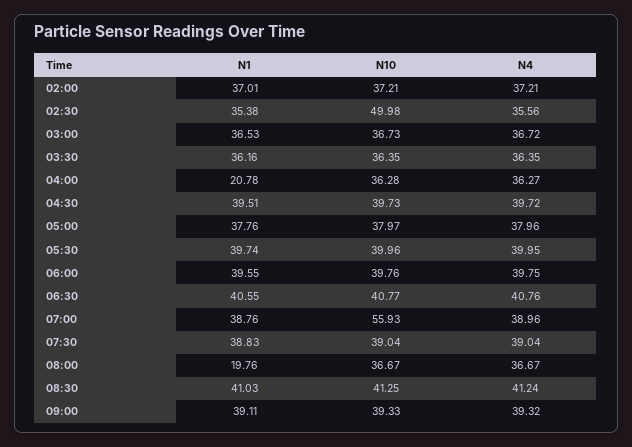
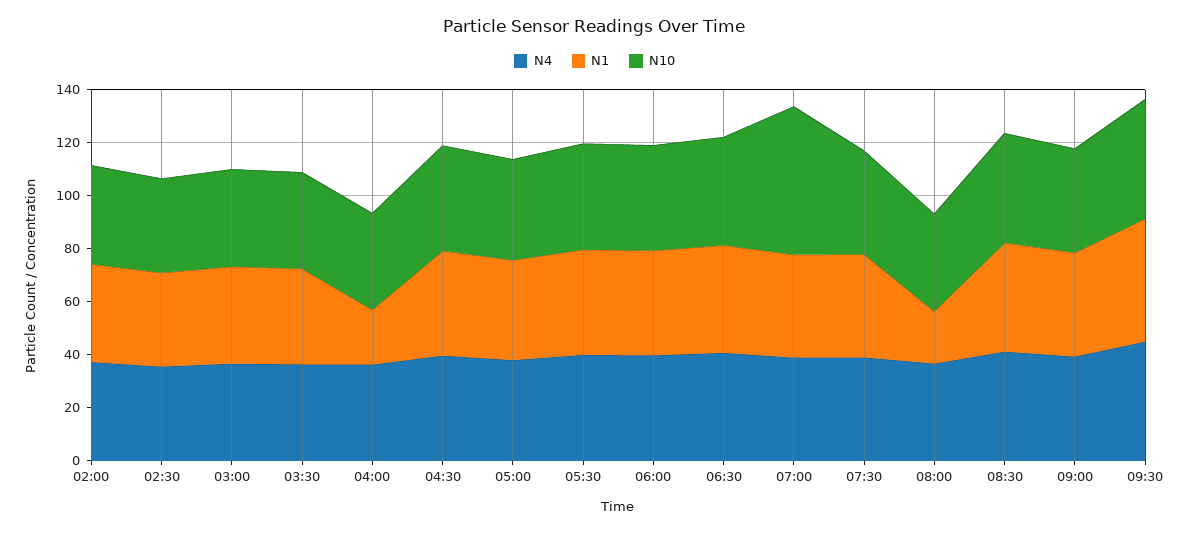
  {
    "N1": {
      "02:00": 37.01,
      "02:30": 35.38,
      "03:00": 36.53,
      "03:30": 36.16,
      "04:00": 20.78,
      "04:30": 39.51,
      "05:00": 37.76,
      "05:30": 39.74,
      "06:00": 39.55,
      "06:30": 40.55,
      "07:00": 38.76,
      "07:30": 38.83,
      "08:00": 19.76,
      "08:30": 41.03,
-     "09:00": 39.11
+     "09:00": 39.11,
+     "09:30": 45
    },
    "N10": {
      "02:00": 37.21,
-     "02:30": 49.98,
+     "02:30": 35,
      "03:00": 36.73,
      "03:30": 36.35,
      "04:00": 36.28,
      "04:30": 39.73,
      "05:00": 37.97,
      "05:30": 39.96,
      "06:00": 39.76,
      "06:30": 40.77,
      "07:00": 55.93,
      "07:30": 39.04,
      "08:00": 36.67,
      "08:30": 41.25,
-     "09:00": 39.33
+     "09:00": 39.33,
+     "09:30": 45
    },
    "N4": {
      "02:00": 37.21,
      "02:30": 35.56,
      "03:00": 36.72,
      "03:30": 36.35,
      "04:00": 36.27,
      "04:30": 39.72,
      "05:00": 37.96,
      "05:30": 39.95,
      "06:00": 39.75,
      "06:30": 40.76,
      "07:00": 38.96,
      "07:30": 39.04,
      "08:00": 36.67,
      "08:30": 41.24,
-     "09:00": 39.32
+     "09:00": 39.32,
+     "09:30": 45
    }
  }

